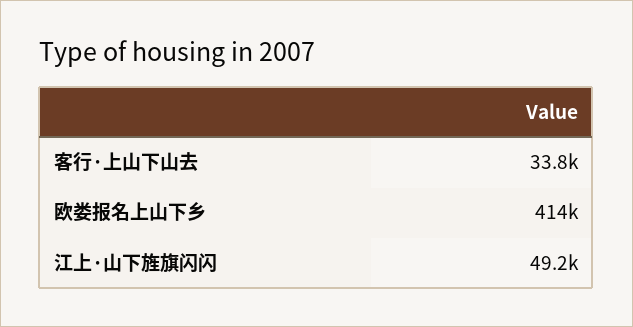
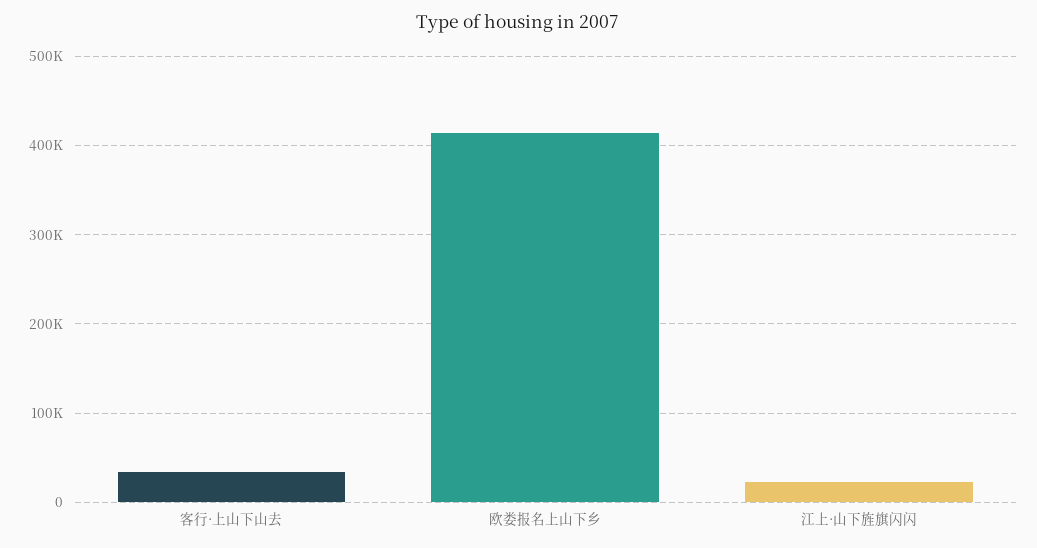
  {
    "客行·上山下山去": 33800,
    "欧娄报名上山下乡": 414000,
-   "江上·山下旌旗闪闪": 49200
+   "江上·山下旌旗闪闪": 20000
  }

